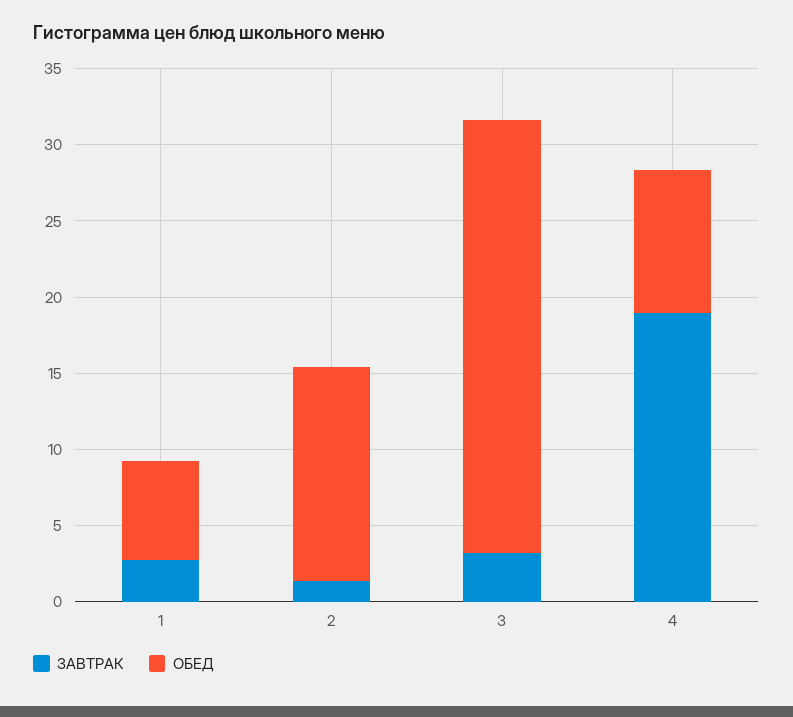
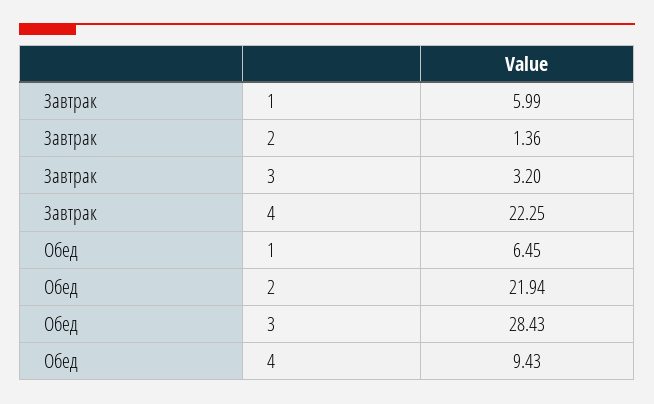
  {
    "ЗАВТРАК": {
-     "1": 3,
+     "1": 5.99,
      "2": 1.36,
      "3": 3.2,
-     "4": 19
+     "4": 22.25
    },
    "ОБЕД": {
      "1": 6.45,
-     "2": 14,
+     "2": 21.94,
      "3": 28.43,
      "4": 9.43
    }
  }

